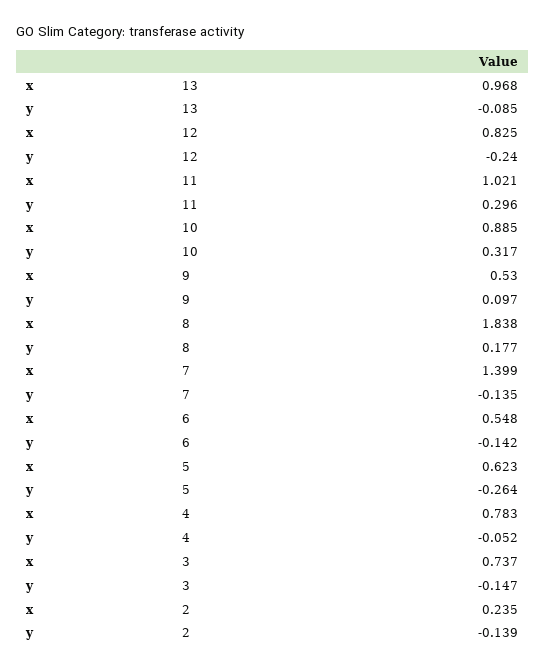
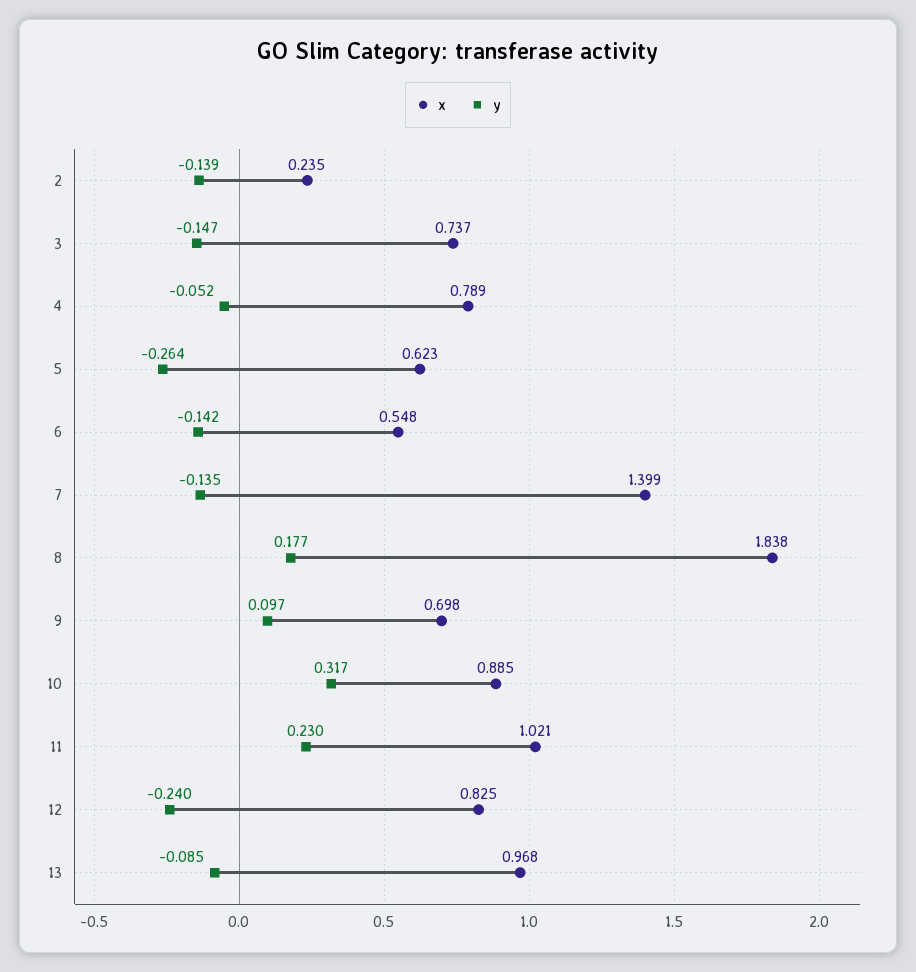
  {
    "x": {
      "13": 0.968,
      "12": 0.825,
      "11": 1.021,
      "10": 0.885,
-     "9": 0.53,
+     "9": 0.698,
      "8": 1.838,
      "7": 1.399,
      "6": 0.548,
      "5": 0.623,
-     "4": 0.783,
+     "4": 0.789,
      "3": 0.737,
      "2": 0.235
    },
    "y": {
      "13": -0.085,
      "12": -0.24,
-     "11": 0.296,
+     "11": 0.23,
      "10": 0.317,
      "9": 0.097,
      "8": 0.177,
      "7": -0.135,
      "6": -0.142,
      "5": -0.264,
      "4": -0.052,
      "3": -0.147,
      "2": -0.139
    }
  }

